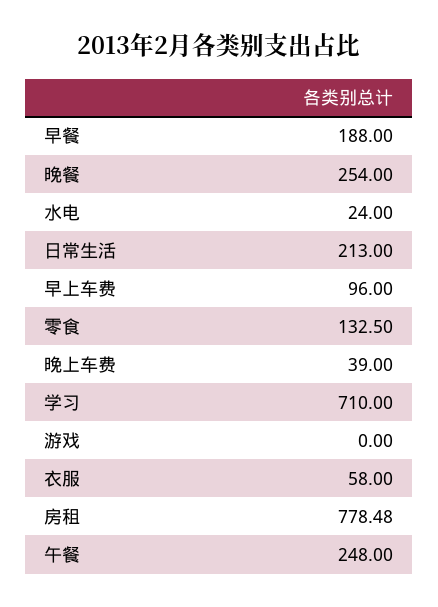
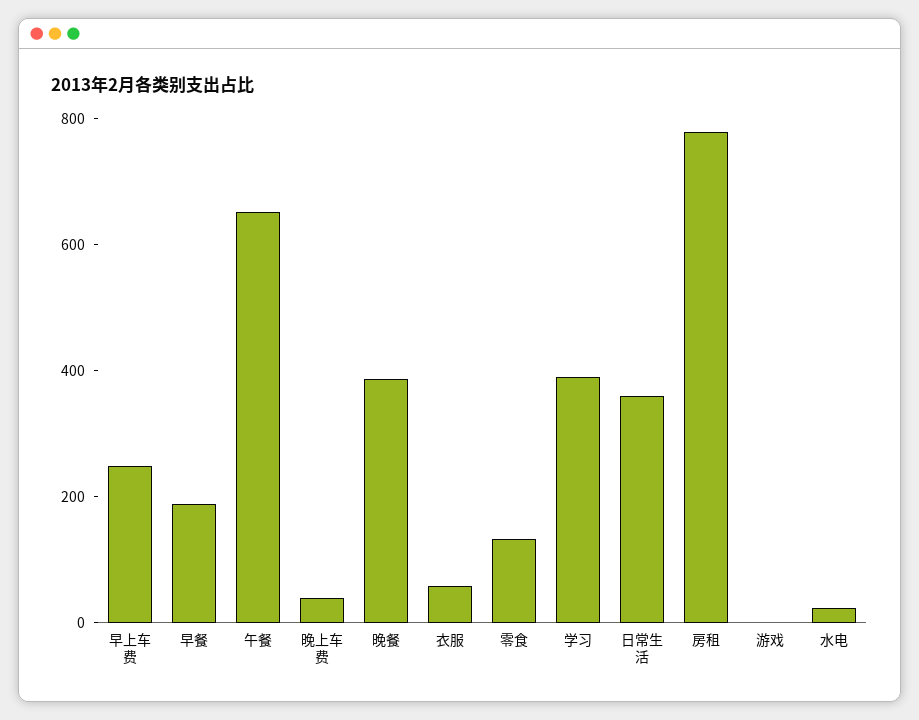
  {
    "早餐": 188,
-   "晚餐": 254,
+   "晚餐": 400,
    "水电": 24,
-   "日常生活": 213,
+   "日常生活": 350,
-   "早上车费": 96,
+   "早上车费": 250,
    "零食": 132.5,
    "晚上车费": 39,
-   "学习": 710,
+   "学习": 400,
    "游戏": 0,
    "衣服": 58,
    "房租": 778.48,
-   "午餐": 248
+   "午餐": 650
  }

